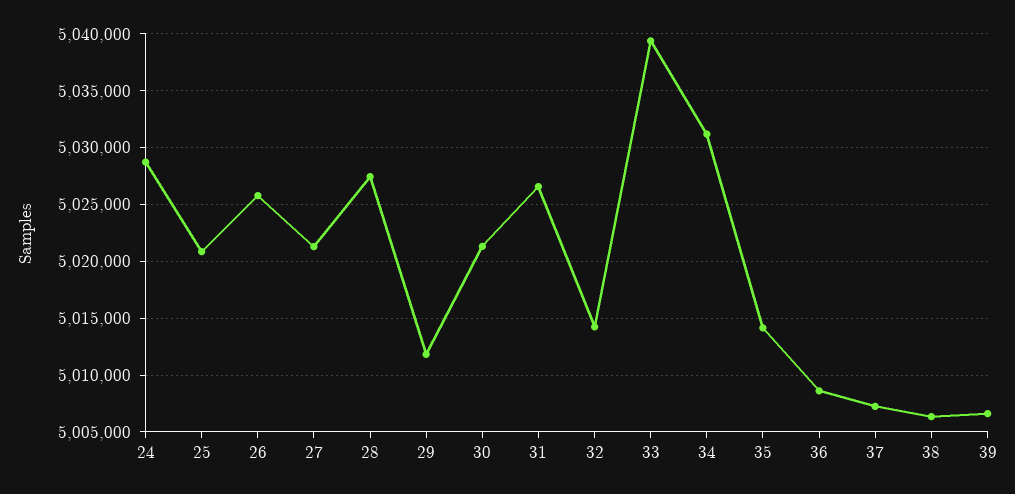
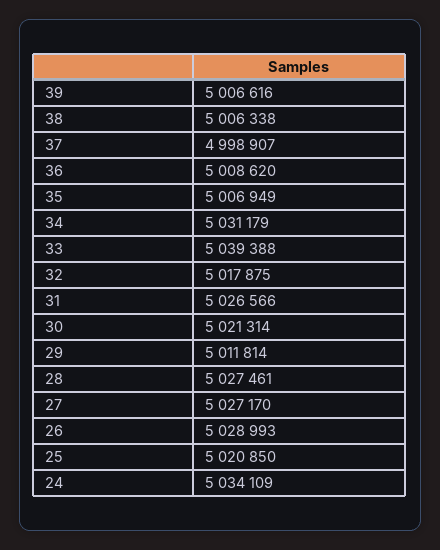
  {
-   "24": 5029000,
+   "24": 5034109,
    "25": 5020850,
-   "26": 5026000,
+   "26": 5028993,
-   "27": 5021000,
+   "27": 5027170,
    "28": 5027461,
    "29": 5011814,
    "30": 5021314,
    "31": 5026566,
-   "32": 5014000,
+   "32": 5017875,
    "33": 5039388,
    "34": 5031179,
-   "35": 5014000,
+   "35": 5006949,
    "36": 5008620,
-   "37": 5007000,
+   "37": 4998907,
    "38": 5006338,
    "39": 5006616
  }

